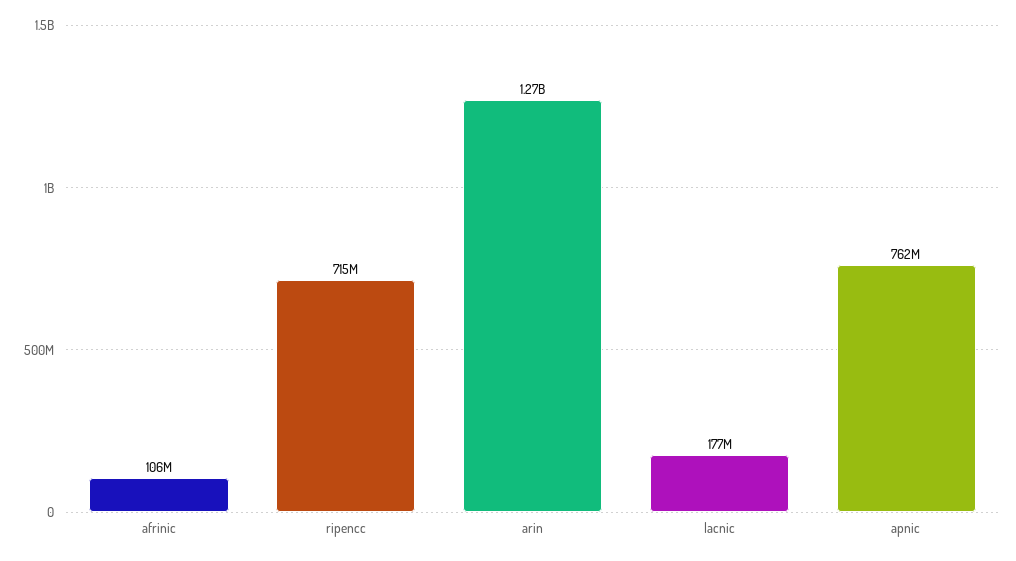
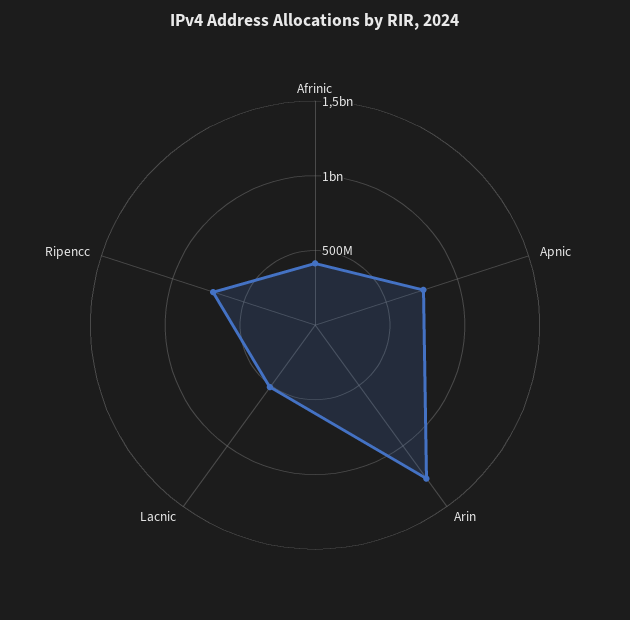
  {
-   "afrinic": 106000000,
+   "afrinic": 400000000,
    "ripencc": 715000000,
    "arin": 1270000000,
-   "lacnic": 177000000,
+   "lacnic": 500000000,
    "apnic": 762000000
  }

